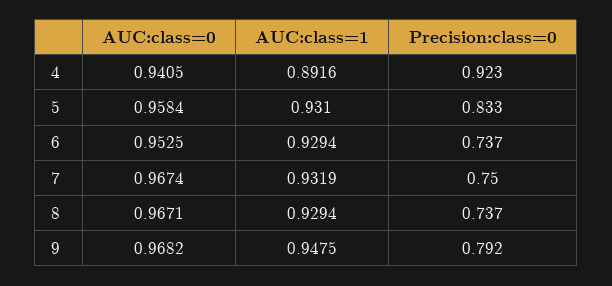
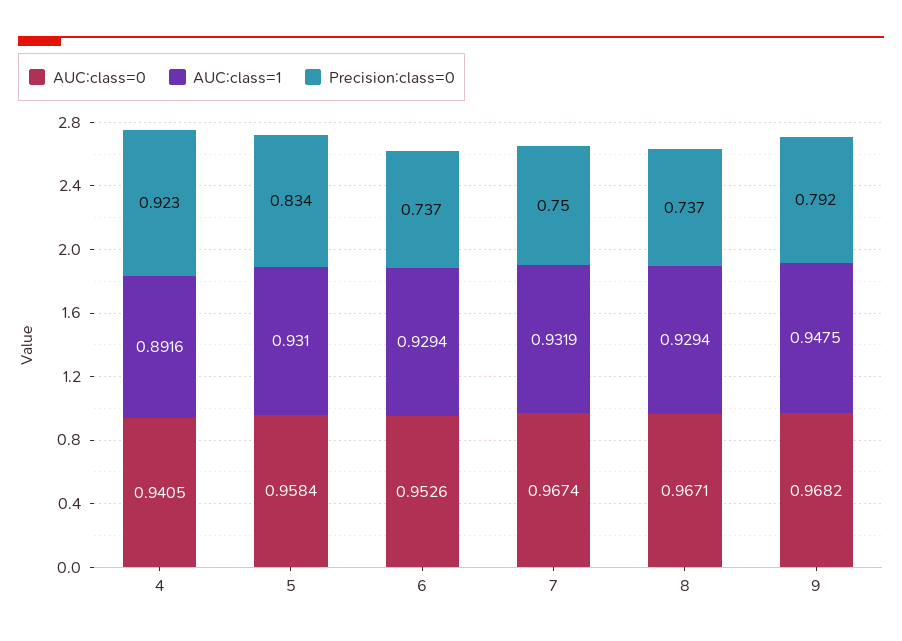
  {
    "AUC:class=0": {
      "4": 0.9405,
      "5": 0.9584,
-     "6": 0.9525,
+     "6": 0.9526,
      "7": 0.9674,
      "8": 0.9671,
      "9": 0.9682
    },
    "AUC:class=1": {
      "4": 0.8916,
      "5": 0.931,
      "6": 0.9294,
      "7": 0.9319,
      "8": 0.9294,
      "9": 0.9475
    },
    "Precision:class=0": {
      "4": 0.923,
-     "5": 0.833,
+     "5": 0.834,
      "6": 0.737,
      "7": 0.75,
      "8": 0.737,
      "9": 0.792
    }
  }

